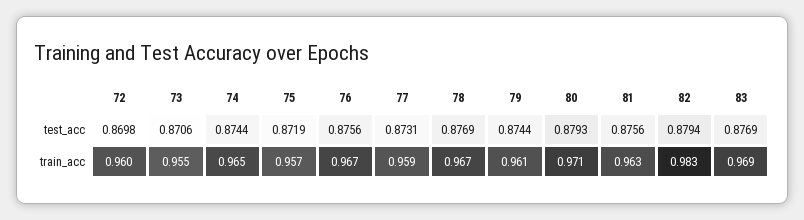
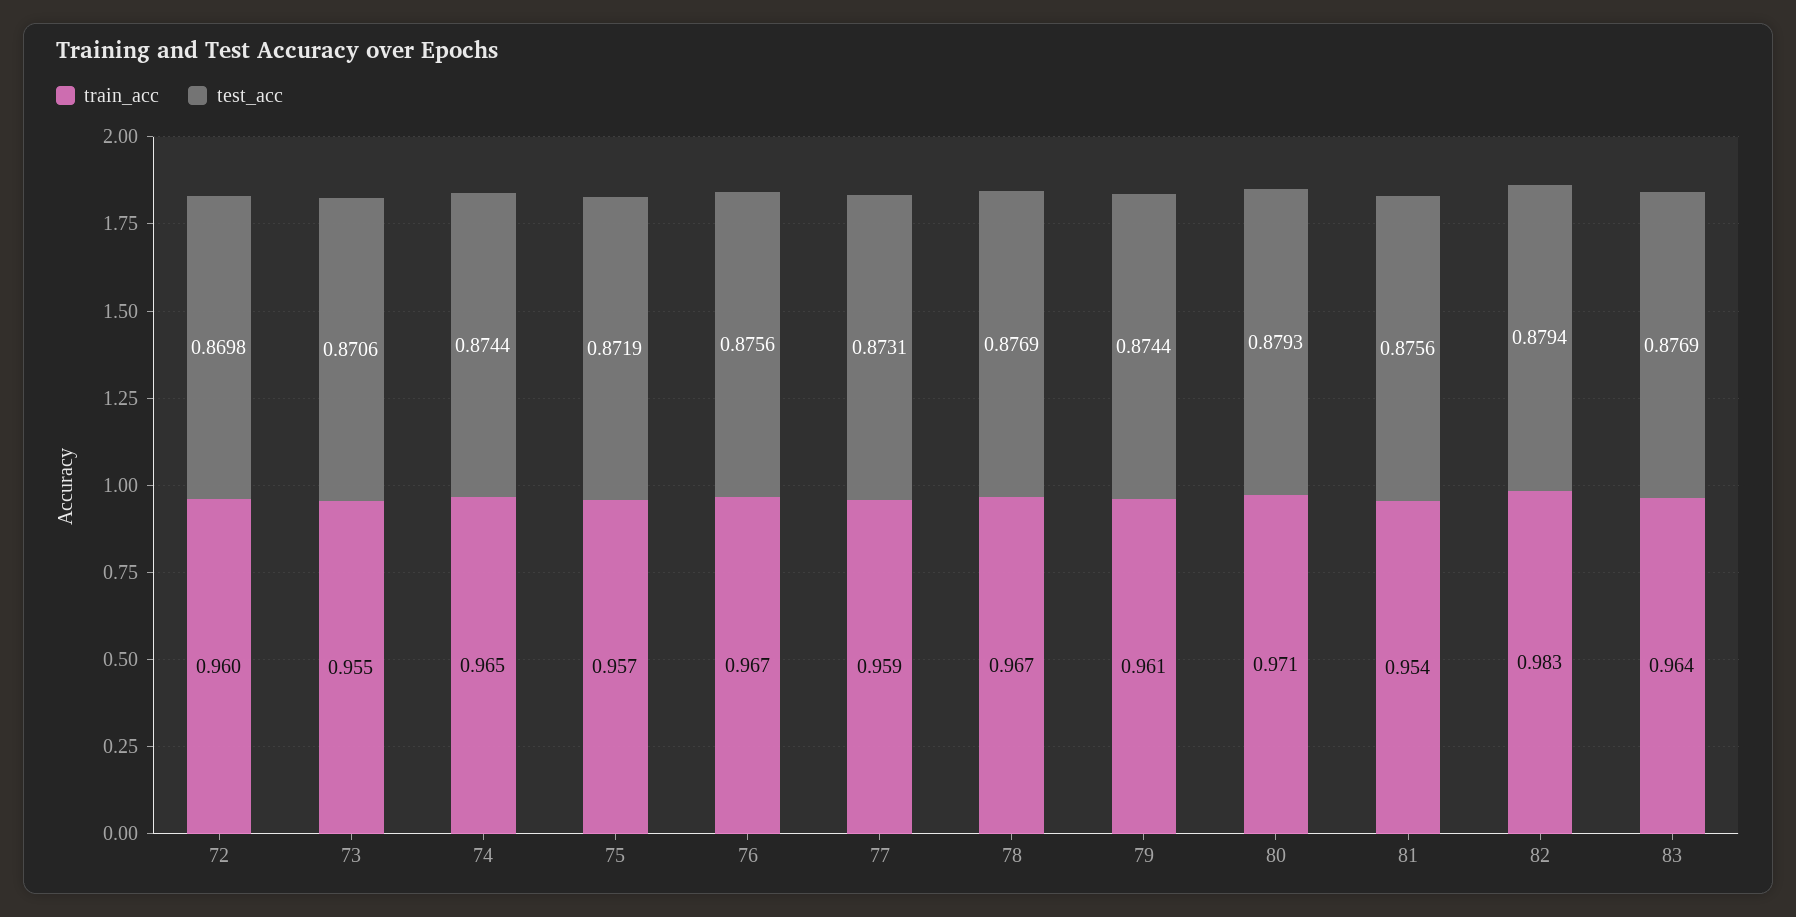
  {
    "test_acc": {
      "72": 0.8698,
      "73": 0.8706,
      "74": 0.8744,
      "75": 0.8719,
      "76": 0.8756,
      "77": 0.8731,
      "78": 0.8769,
      "79": 0.8744,
      "80": 0.8793,
      "81": 0.8756,
      "82": 0.8794,
      "83": 0.8769
    },
    "train_acc": {
      "72": 0.96,
      "73": 0.955,
      "74": 0.965,
      "75": 0.957,
      "76": 0.967,
      "77": 0.959,
      "78": 0.967,
      "79": 0.961,
      "80": 0.971,
-     "81": 0.963,
+     "81": 0.954,
      "82": 0.983,
-     "83": 0.969
+     "83": 0.964
    }
  }

